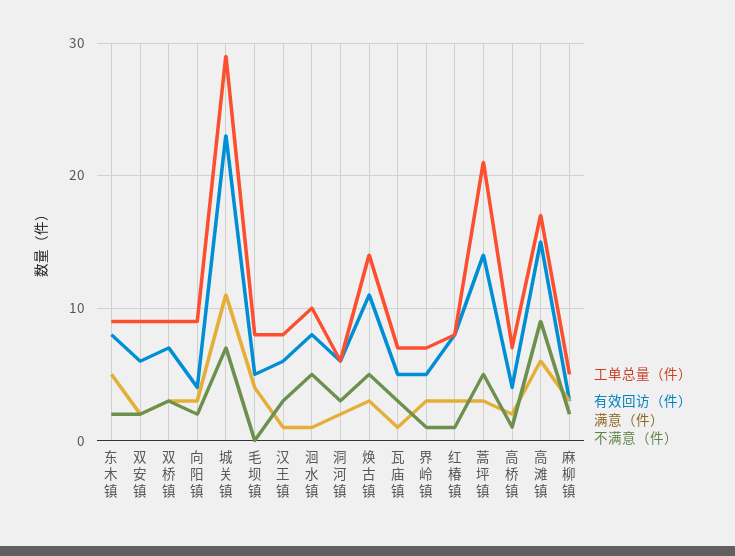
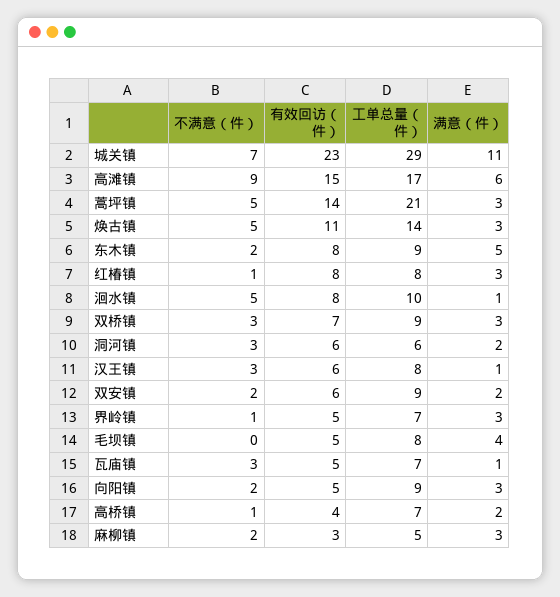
  {
    "工单总量（件）": {
      "东木镇": 9,
      "双安镇": 9,
      "双桥镇": 9,
      "向阳镇": 9,
      "城关镇": 29,
      "毛坝镇": 8,
      "汉王镇": 8,
      "洄水镇": 10,
      "洞河镇": 6,
      "焕古镇": 14,
      "瓦庙镇": 7,
      "界岭镇": 7,
      "红椿镇": 8,
      "蒿坪镇": 21,
      "高桥镇": 7,
      "高滩镇": 17,
      "麻柳镇": 5
    },
    "有效回访（件）": {
      "东木镇": 8,
      "双安镇": 6,
      "双桥镇": 7,
-     "向阳镇": 4,
+     "向阳镇": 5,
      "城关镇": 23,
      "毛坝镇": 5,
      "汉王镇": 6,
      "洄水镇": 8,
      "洞河镇": 6,
      "焕古镇": 11,
      "瓦庙镇": 5,
      "界岭镇": 5,
      "红椿镇": 8,
      "蒿坪镇": 14,
      "高桥镇": 4,
      "高滩镇": 15,
      "麻柳镇": 3
    },
    "满意（件）": {
      "东木镇": 5,
      "双安镇": 2,
      "双桥镇": 3,
      "向阳镇": 3,
      "城关镇": 11,
      "毛坝镇": 4,
      "汉王镇": 1,
      "洄水镇": 1,
      "洞河镇": 2,
      "焕古镇": 3,
      "瓦庙镇": 1,
      "界岭镇": 3,
      "红椿镇": 3,
      "蒿坪镇": 3,
      "高桥镇": 2,
      "高滩镇": 6,
      "麻柳镇": 3
    },
    "不满意（件）": {
      "东木镇": 2,
      "双安镇": 2,
      "双桥镇": 3,
      "向阳镇": 2,
      "城关镇": 7,
      "毛坝镇": 0,
      "汉王镇": 3,
      "洄水镇": 5,
      "洞河镇": 3,
      "焕古镇": 5,
      "瓦庙镇": 3,
      "界岭镇": 1,
      "红椿镇": 1,
      "蒿坪镇": 5,
      "高桥镇": 1,
      "高滩镇": 9,
      "麻柳镇": 2
    }
  }

